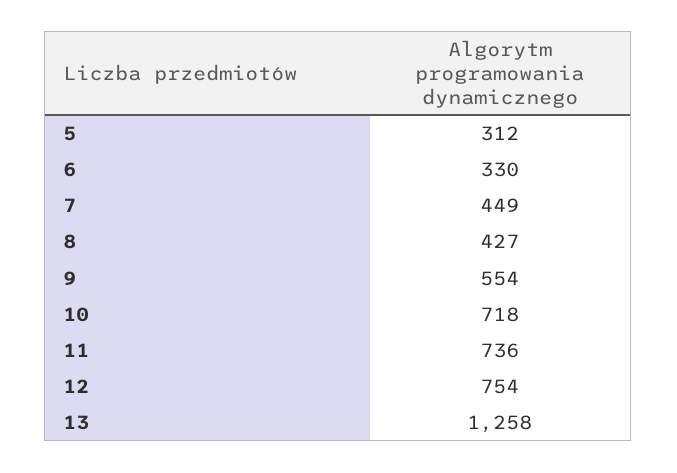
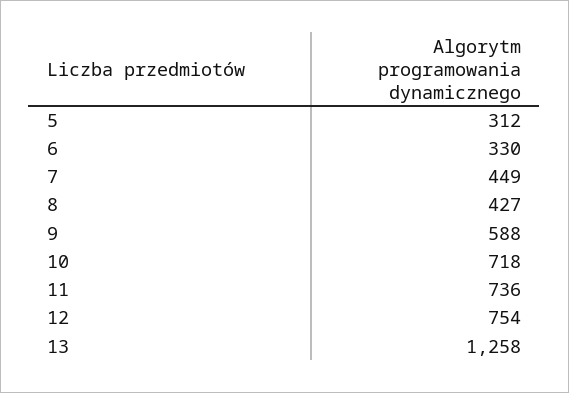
  {
    "5": 312,
    "6": 330,
    "7": 449,
    "8": 427,
-   "9": 554,
+   "9": 588,
    "10": 718,
    "11": 736,
    "12": 754,
    "13": 1258
  }

